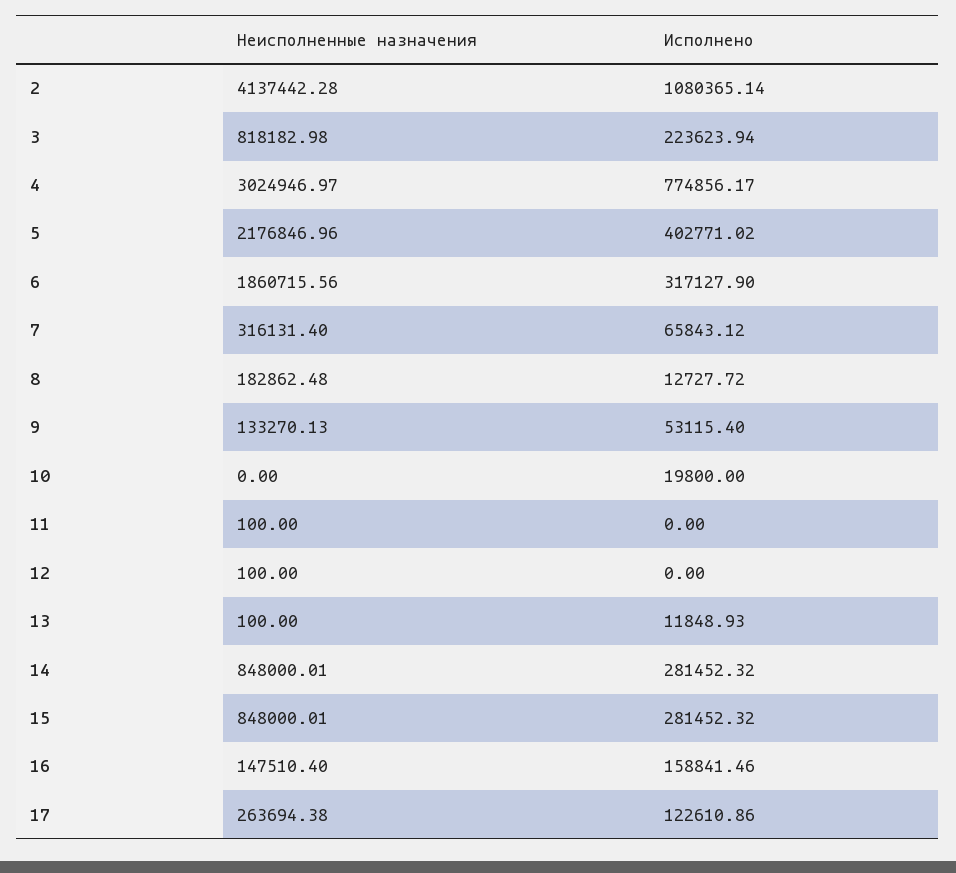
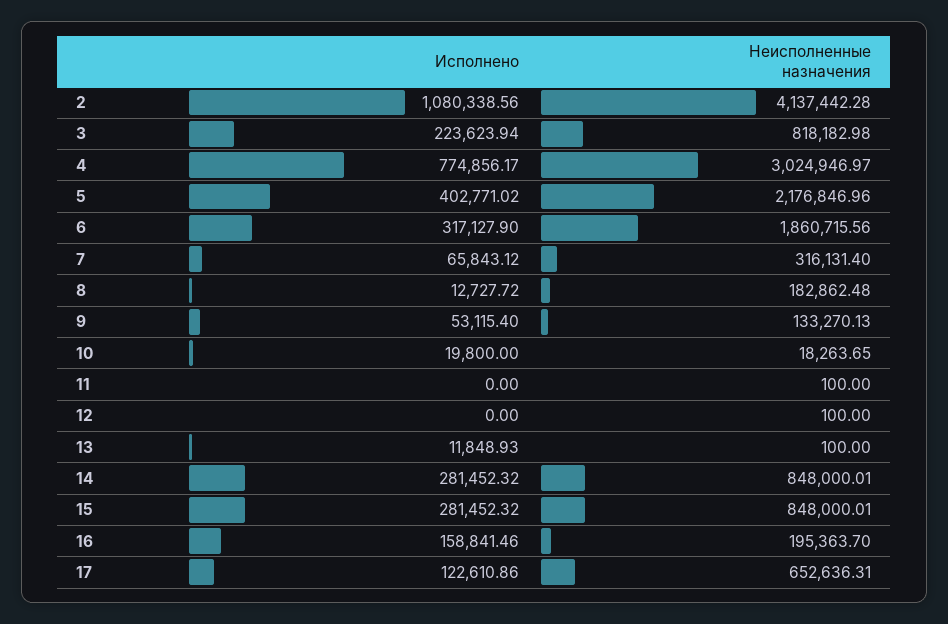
  {
    "Неисполненные назначения": {
      "2": 4137442.28,
      "3": 818182.98,
      "4": 3024946.97,
      "5": 2176846.96,
      "6": 1860715.56,
      "7": 316131.4,
      "8": 182862.48,
      "9": 133270.13,
-     "10": 0,
+     "10": 18263.65,
      "11": 100,
      "12": 100,
      "13": 100,
      "14": 848000.01,
      "15": 848000.01,
-     "16": 147510.4,
+     "16": 195363.7,
-     "17": 263694.38
+     "17": 652636.31
    },
    "Исполнено": {
-     "2": 1080365.14,
+     "2": 1080338.56,
      "3": 223623.94,
      "4": 774856.17,
      "5": 402771.02,
      "6": 317127.9,
      "7": 65843.12,
      "8": 12727.72,
      "9": 53115.4,
      "10": 19800,
      "11": 0,
      "12": 0,
      "13": 11848.93,
      "14": 281452.32,
      "15": 281452.32,
      "16": 158841.46,
      "17": 122610.86
    }
  }

